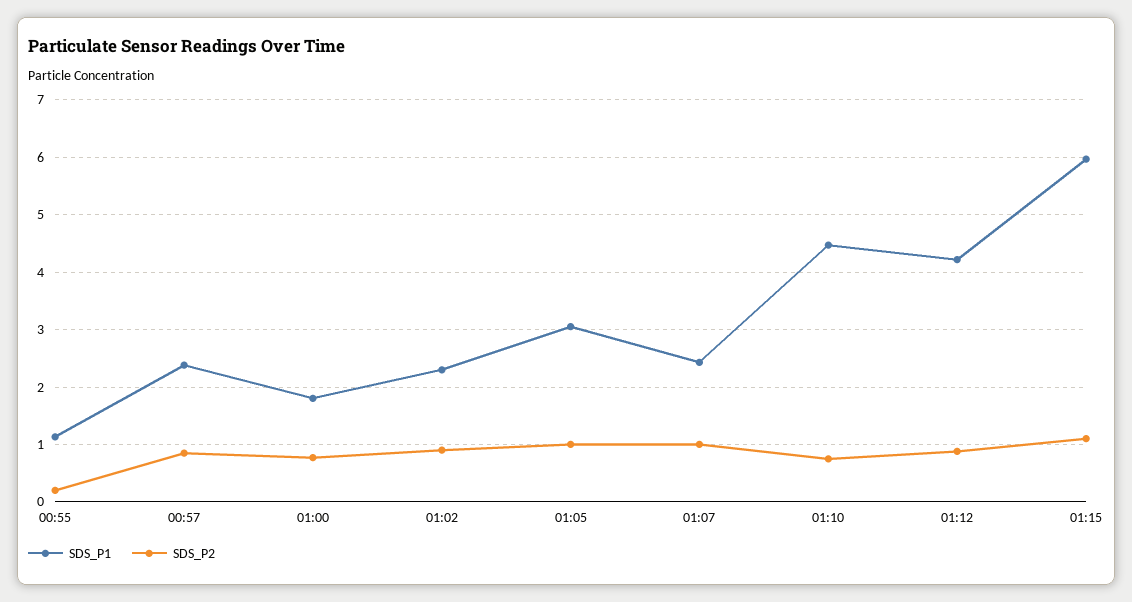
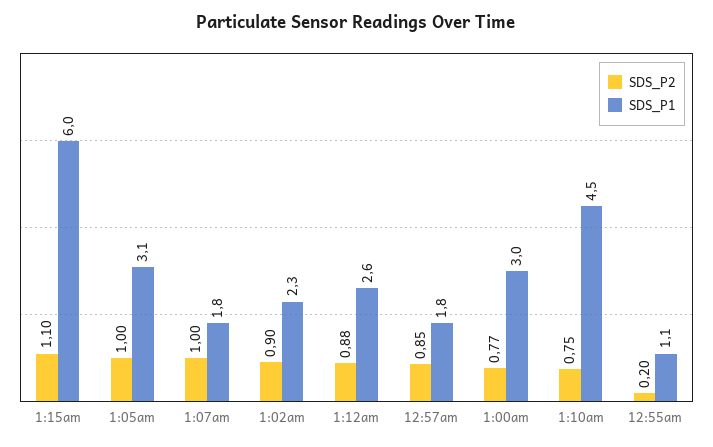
  {
    "SDS_P1": {
      "00:55": 1.1,
-     "00:57": 2.4,
+     "00:57": 1.8,
-     "01:00": 1.8,
+     "01:00": 3,
      "01:02": 2.3,
      "01:05": 3.1,
-     "01:07": 2.4,
+     "01:07": 1.8,
      "01:10": 4.5,
-     "01:12": 4.2,
+     "01:12": 2.6,
      "01:15": 6
    },
    "SDS_P2": {
      "00:55": 0.2,
      "00:57": 0.85,
      "01:00": 0.77,
      "01:02": 0.9,
      "01:05": 1,
      "01:07": 1,
      "01:10": 0.75,
      "01:12": 0.88,
      "01:15": 1.1
    }
  }

